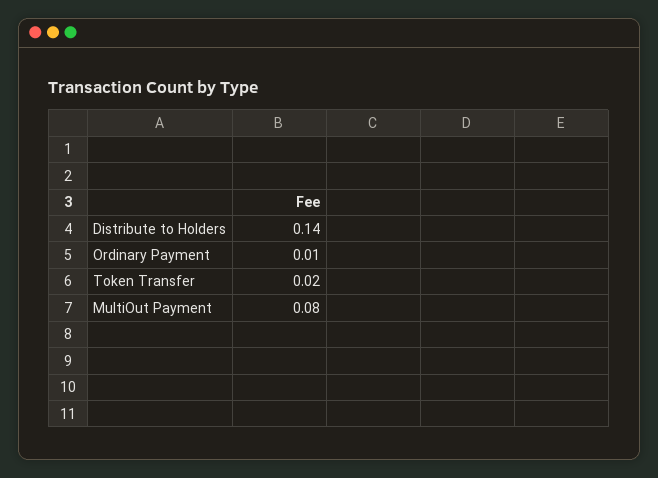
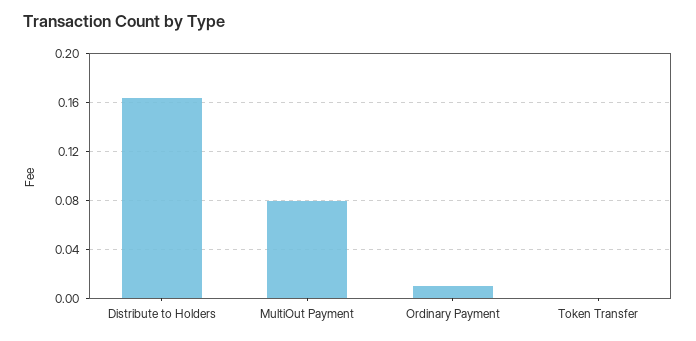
  {
-   "Distribute to Holders": 0.14,
+   "Distribute to Holders": 0.165,
    "Ordinary Payment": 0.01,
-   "Token Transfer": 0.02,
+   "Token Transfer": 0,
    "MultiOut Payment": 0.08
  }

